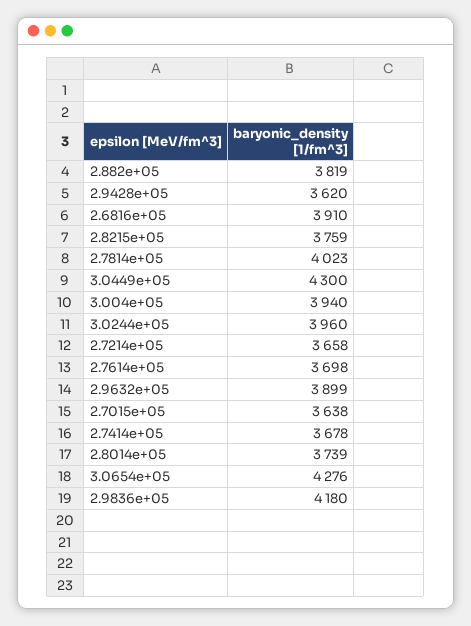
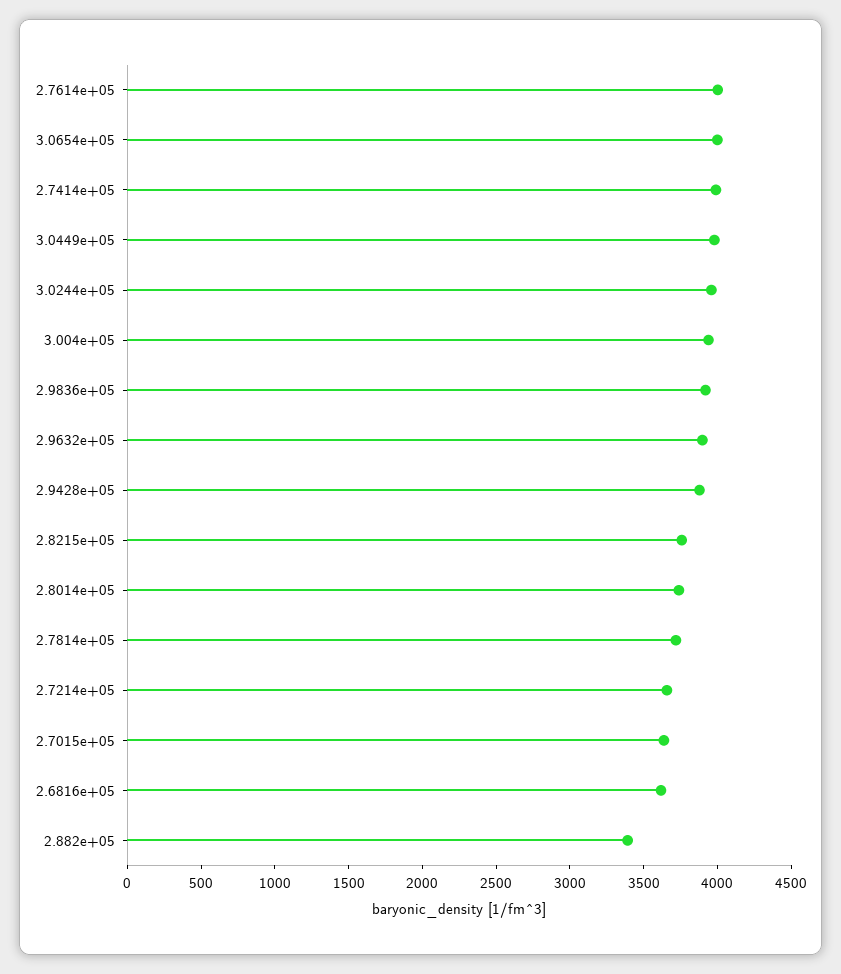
  {
-   "2.882e+05": 3819,
+   "2.882e+05": 3400,
-   "2.9428e+05": 3620,
+   "2.9428e+05": 3900,
-   "2.6816e+05": 3910,
+   "2.6816e+05": 3600,
    "2.8215e+05": 3759,
-   "2.7814e+05": 4023,
+   "2.7814e+05": 3700,
-   "3.0449e+05": 4300,
+   "3.0449e+05": 4000,
    "3.004e+05": 3940,
    "3.0244e+05": 3960,
    "2.7214e+05": 3658,
-   "2.7614e+05": 3698,
+   "2.7614e+05": 4000,
    "2.9632e+05": 3899,
    "2.7015e+05": 3638,
-   "2.7414e+05": 3678,
+   "2.7414e+05": 4000,
    "2.8014e+05": 3739,
-   "3.0654e+05": 4276,
+   "3.0654e+05": 4000,
-   "2.9836e+05": 4180
+   "2.9836e+05": 3900
  }

